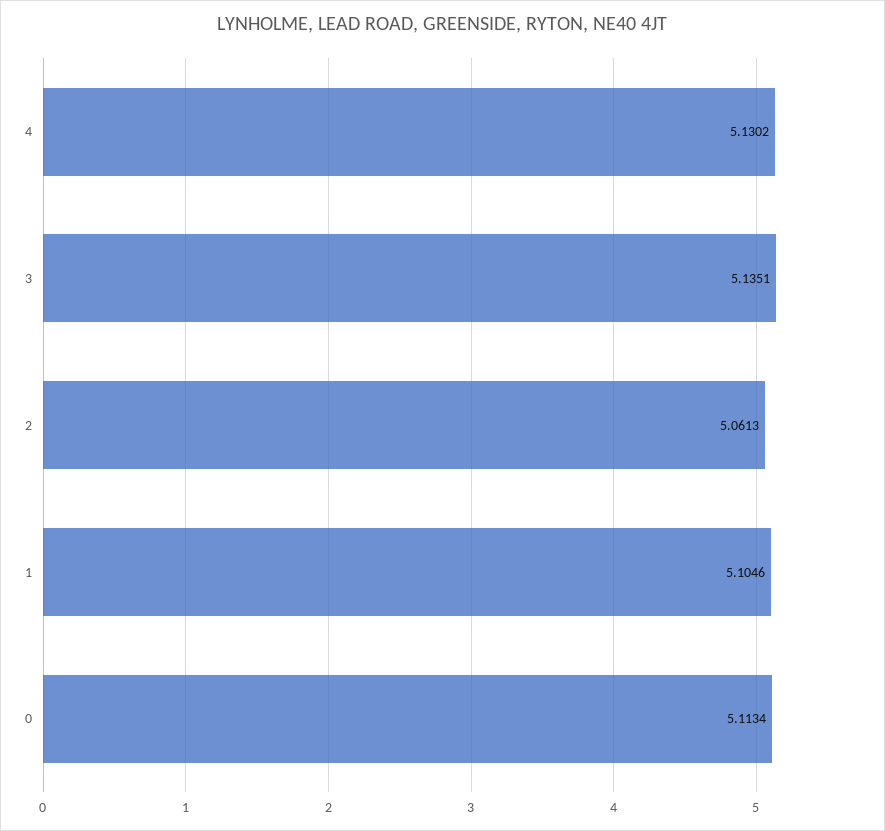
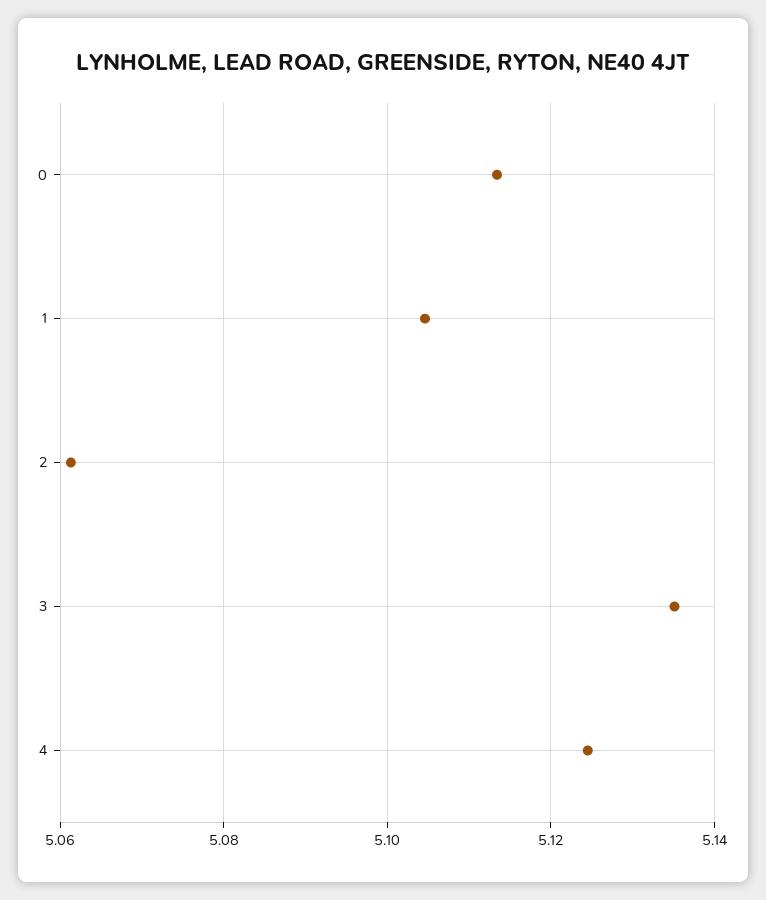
  {
-   "4": 5.1302,
+   "4": 5.124,
    "3": 5.1351,
    "2": 5.0613,
    "1": 5.1046,
    "0": 5.1134
  }

